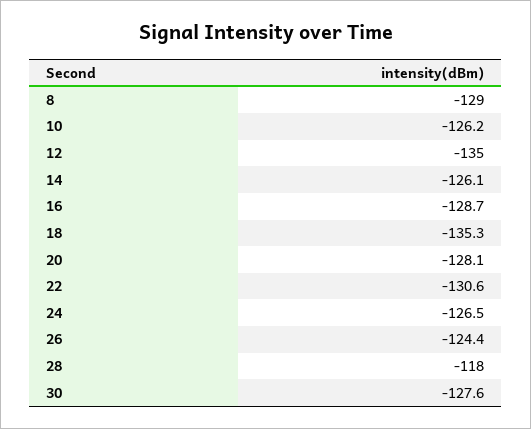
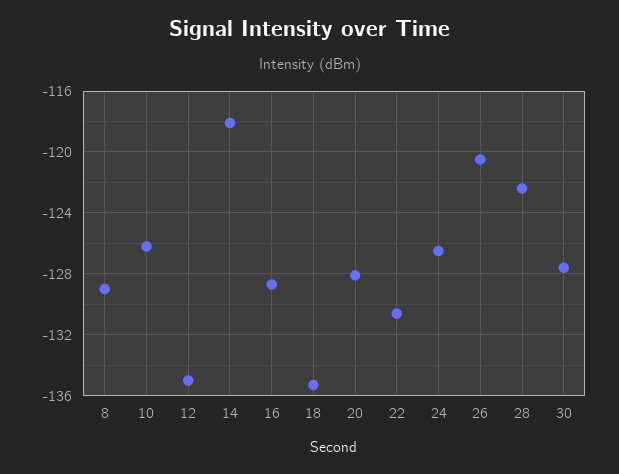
  {
    "8": -129,
    "10": -126.2,
    "12": -135,
-   "14": -126.1,
+   "14": -118,
    "16": -128.7,
    "18": -135.3,
    "20": -128.1,
    "22": -130.6,
    "24": -126.5,
-   "26": -124.4,
+   "26": -120.5,
-   "28": -118,
+   "28": -122.5,
    "30": -127.6
  }

